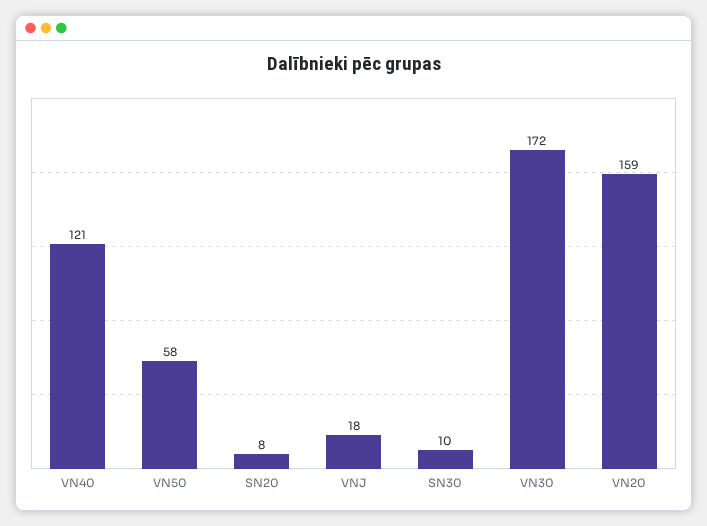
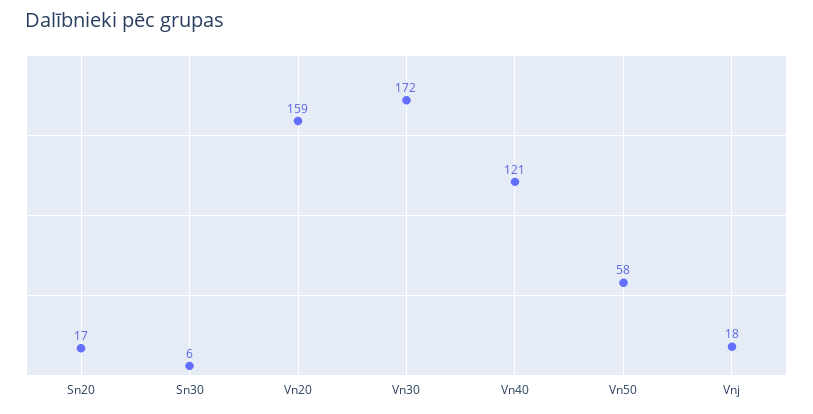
  {
    "VN40": 121,
    "VN50": 58,
-   "SN20": 8,
+   "SN20": 17,
    "VNJ": 18,
-   "SN30": 10,
+   "SN30": 6,
    "VN30": 172,
    "VN20": 159
  }

